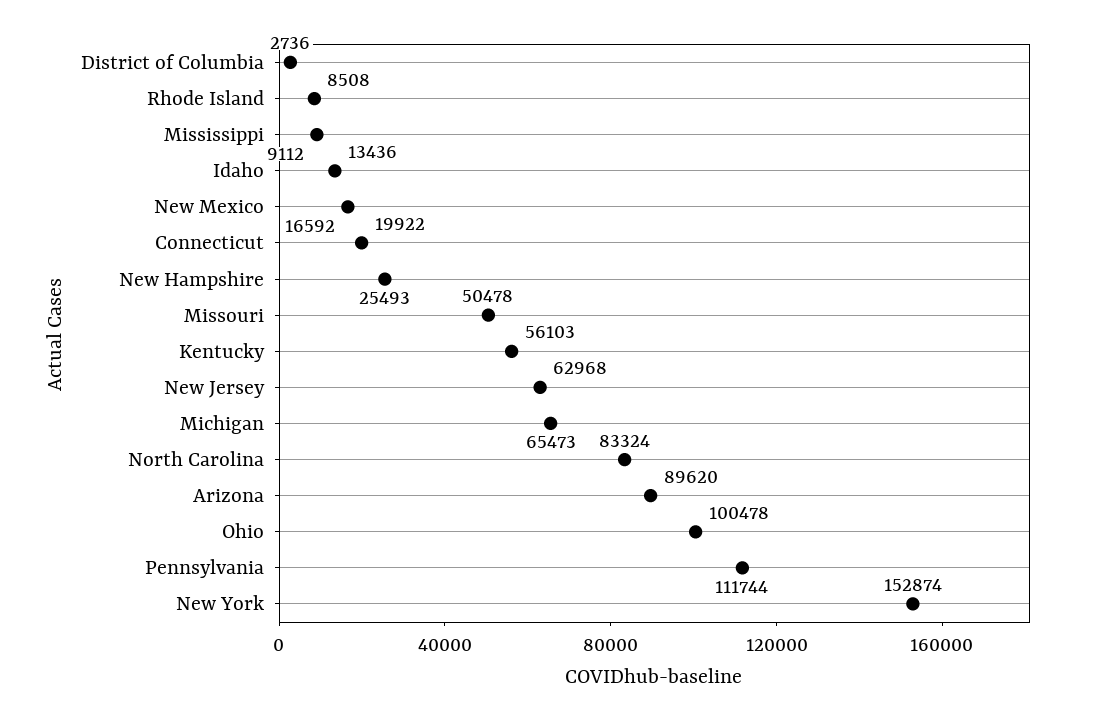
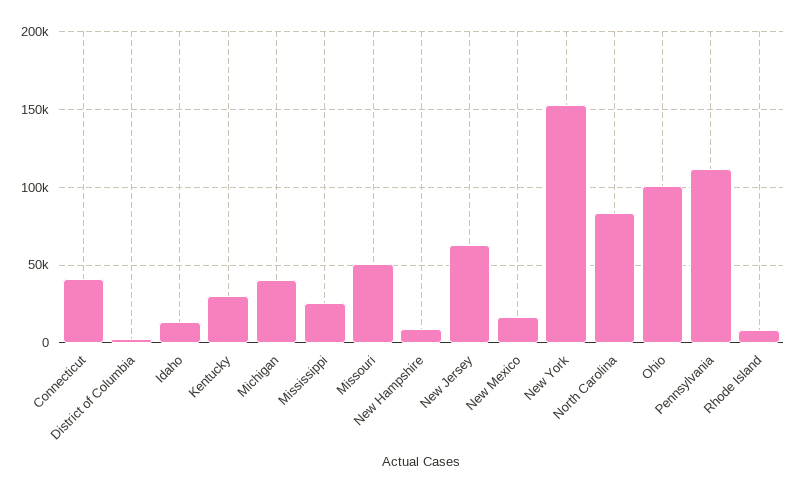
  {
    "District of Columbia": 2736,
    "Rhode Island": 8508,
-   "Mississippi": 9112,
+   "Mississippi": 25000,
    "Idaho": 13436,
    "New Mexico": 16592,
-   "Connecticut": 19922,
+   "Connecticut": 40000,
-   "New Hampshire": 25493,
+   "New Hampshire": 10000,
    "Missouri": 50478,
-   "Kentucky": 56103,
+   "Kentucky": 30000,
    "New Jersey": 62968,
-   "Michigan": 65473,
+   "Michigan": 40000,
    "North Carolina": 83324,
-   "Arizona": 89620,
    "Ohio": 100478,
    "Pennsylvania": 111744,
    "New York": 152874
  }

